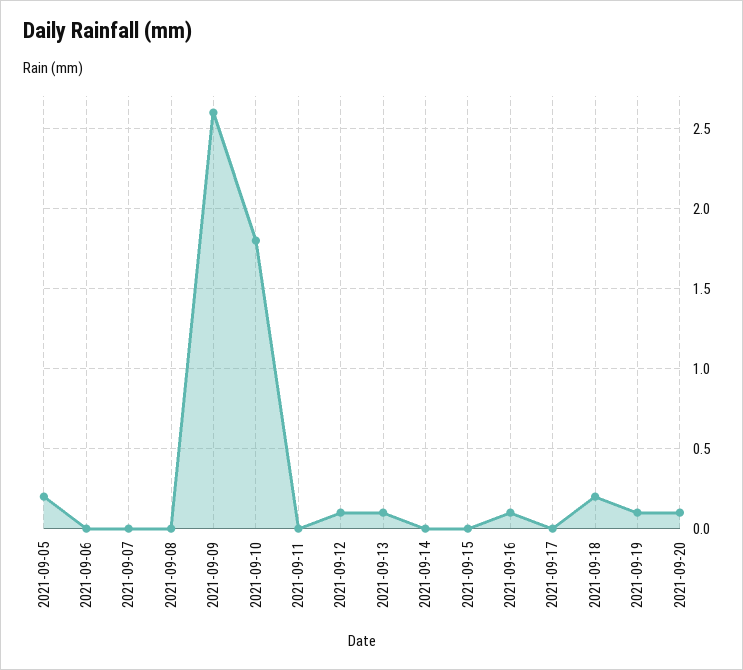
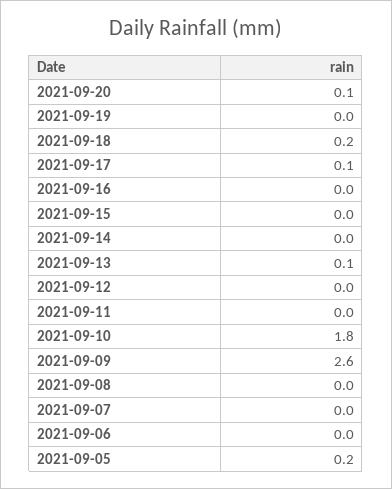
  {
    "2021-09-05": 0.2,
    "2021-09-06": 0,
    "2021-09-07": 0,
    "2021-09-08": 0,
    "2021-09-09": 2.6,
    "2021-09-10": 1.8,
    "2021-09-11": 0,
-   "2021-09-12": 0.1,
+   "2021-09-12": 0,
    "2021-09-13": 0.1,
    "2021-09-14": 0,
    "2021-09-15": 0,
-   "2021-09-16": 0.1,
+   "2021-09-16": 0,
-   "2021-09-17": 0,
+   "2021-09-17": 0.1,
    "2021-09-18": 0.2,
-   "2021-09-19": 0.1,
+   "2021-09-19": 0,
    "2021-09-20": 0.1
  }

